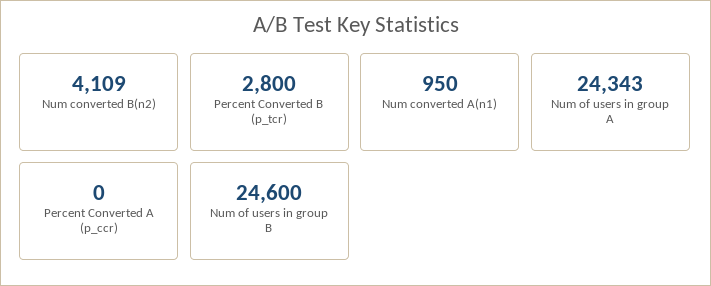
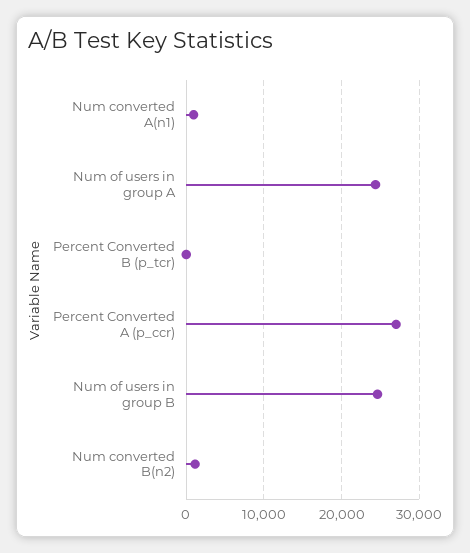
  {
-   "Num converted B(n2)": 4109,
+   "Num converted B(n2)": 1000,
-   "Percent Converted B (p_tcr)": 2800,
+   "Percent Converted B (p_tcr)": 0,
    "Num converted A(n1)": 950,
    "Num of users in group A": 24343,
-   "Percent Converted A (p_ccr)": 0,
+   "Percent Converted A (p_ccr)": 27000,
    "Num of users in group B": 24600
  }

